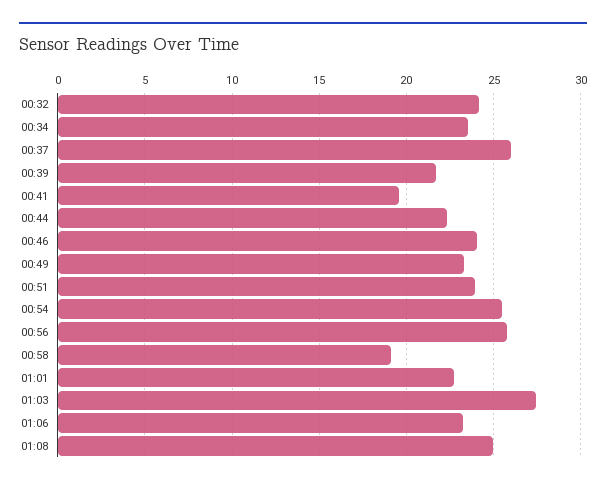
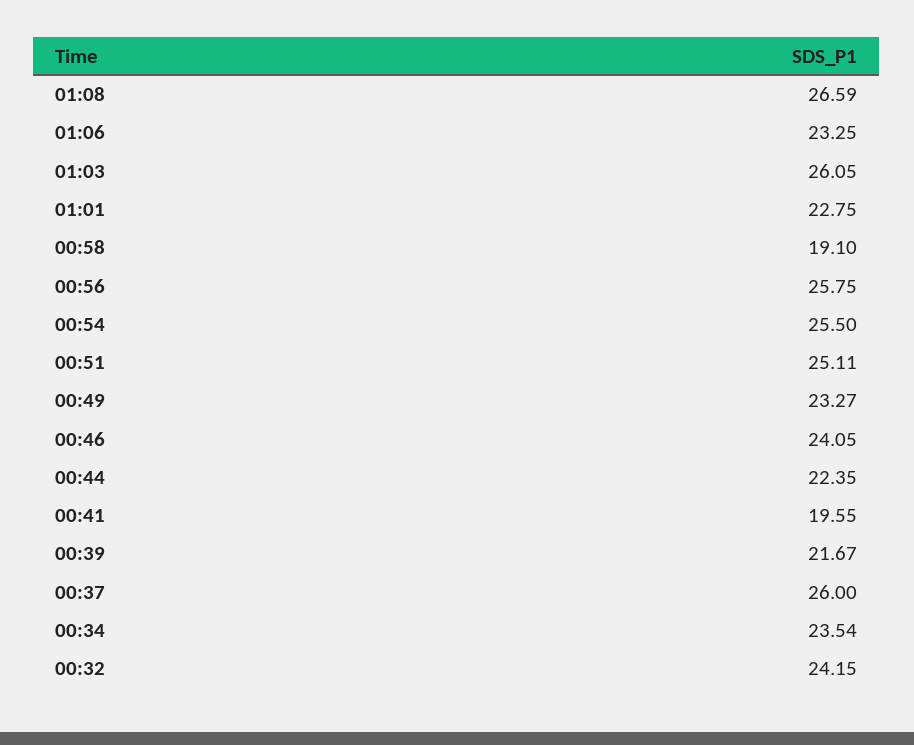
  {
    "00:32": 24.15,
    "00:34": 23.54,
    "00:37": 26,
    "00:39": 21.67,
    "00:41": 19.55,
    "00:44": 22.35,
    "00:46": 24.05,
    "00:49": 23.27,
-   "00:51": 24,
+   "00:51": 25.11,
    "00:54": 25.5,
    "00:56": 25.75,
    "00:58": 19.1,
    "01:01": 22.75,
-   "01:03": 27.5,
+   "01:03": 26.05,
    "01:06": 23.25,
-   "01:08": 25
+   "01:08": 26.59
  }

